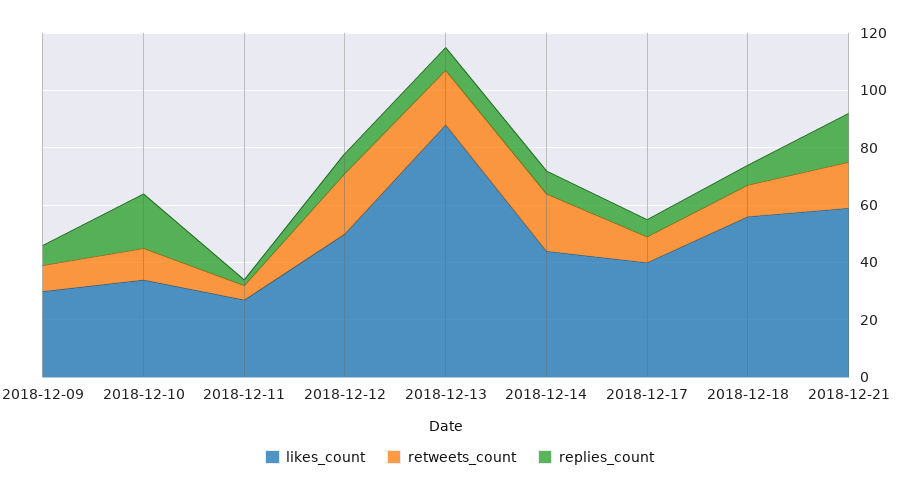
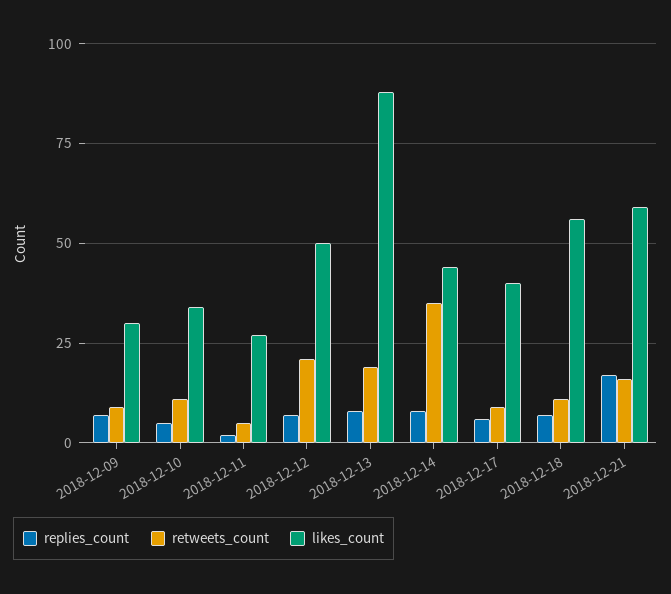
  {
    "likes_count": {
      "2018-12-09": 30,
      "2018-12-10": 35,
      "2018-12-11": 25,
      "2018-12-12": 50,
      "2018-12-13": 90,
      "2018-12-14": 45,
      "2018-12-17": 40,
      "2018-12-18": 55,
      "2018-12-21": 60
    },
    "retweets_count": {
      "2018-12-09": 10,
      "2018-12-10": 10,
      "2018-12-11": 5,
      "2018-12-12": 20,
      "2018-12-13": 20,
-     "2018-12-14": 20,
+     "2018-12-14": 35,
      "2018-12-17": 10,
      "2018-12-18": 10,
      "2018-12-21": 15
    },
    "replies_count": {
      "2018-12-09": 5,
-     "2018-12-10": 20,
+     "2018-12-10": 5,
      "2018-12-11": 0,
      "2018-12-12": 5,
      "2018-12-13": 10,
      "2018-12-14": 10,
      "2018-12-17": 5,
      "2018-12-18": 5,
      "2018-12-21": 15
    }
  }

